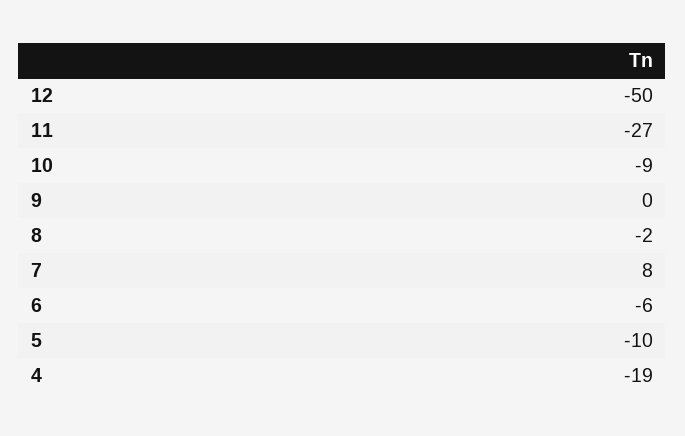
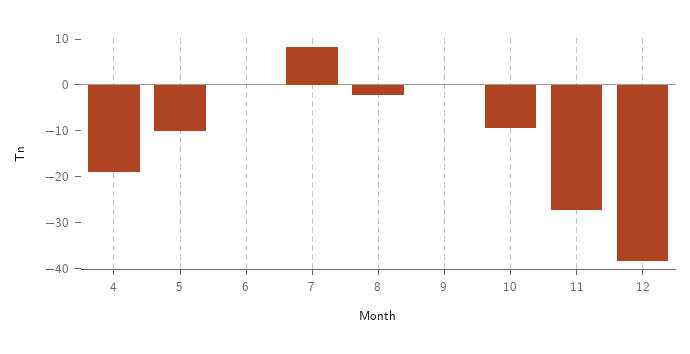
  {
-   "12": -50,
+   "12": -38,
    "11": -27,
    "10": -9,
    "9": 0,
    "8": -2,
    "7": 8,
-   "6": -6,
+   "6": 0,
    "5": -10,
    "4": -19
  }

